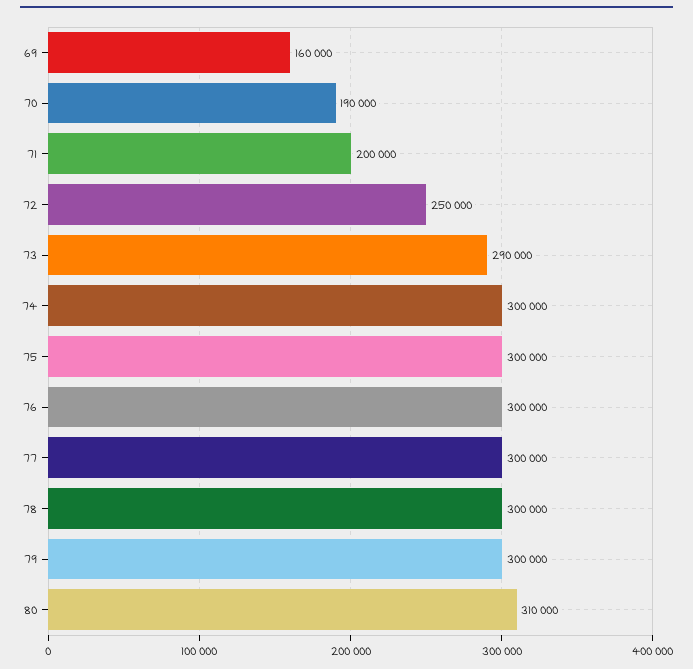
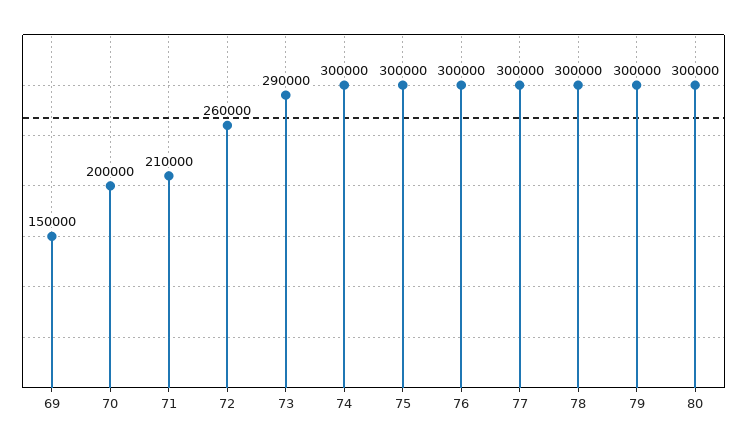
  {
-   "69": 160000,
+   "69": 150000,
-   "70": 190000,
+   "70": 200000,
-   "71": 200000,
+   "71": 210000,
-   "72": 250000,
+   "72": 260000,
    "73": 290000,
    "74": 300000,
    "75": 300000,
    "76": 300000,
    "77": 300000,
    "78": 300000,
    "79": 300000,
-   "80": 310000
+   "80": 300000
  }

